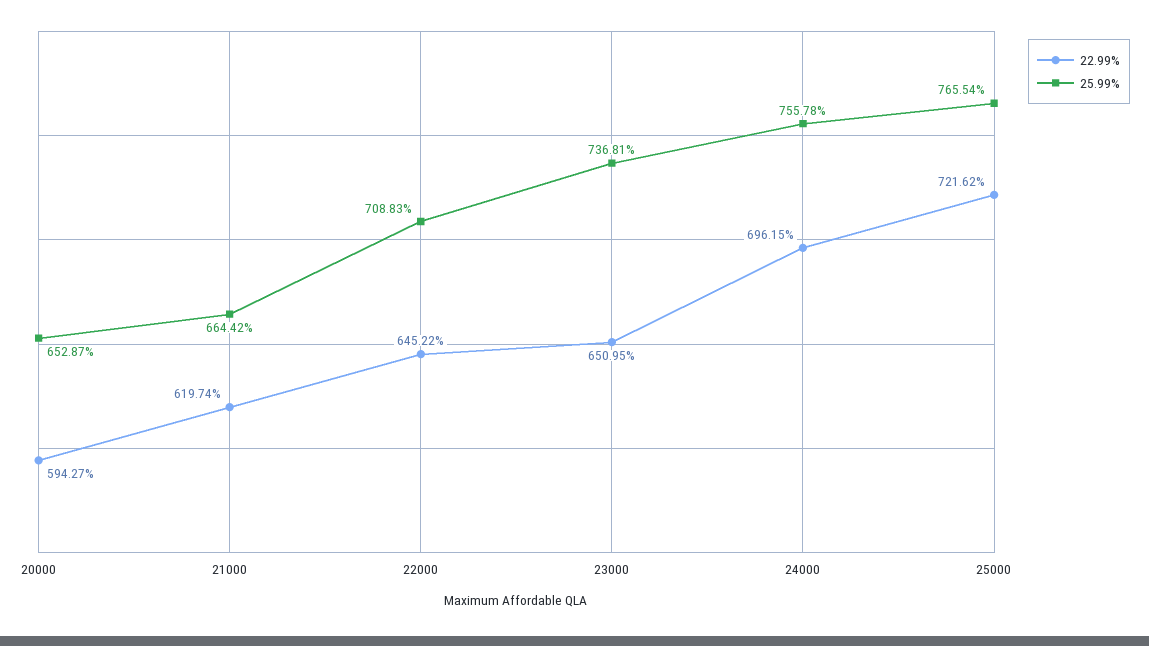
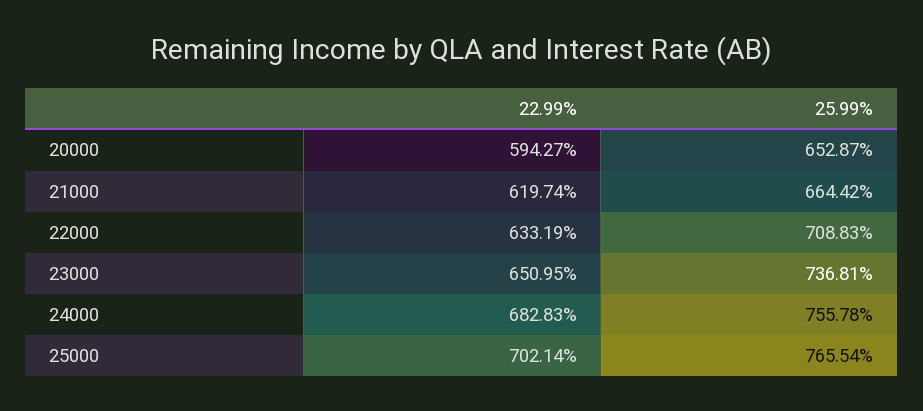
  {
    "22.99%": {
      "20000": 594.27,
      "21000": 619.74,
-     "22000": 645.22,
+     "22000": 633.19,
      "23000": 650.95,
-     "24000": 696.15,
+     "24000": 682.83,
-     "25000": 721.62
+     "25000": 702.14
    },
    "25.99%": {
      "20000": 652.87,
      "21000": 664.42,
      "22000": 708.83,
      "23000": 736.81,
      "24000": 755.78,
      "25000": 765.54
    }
  }

